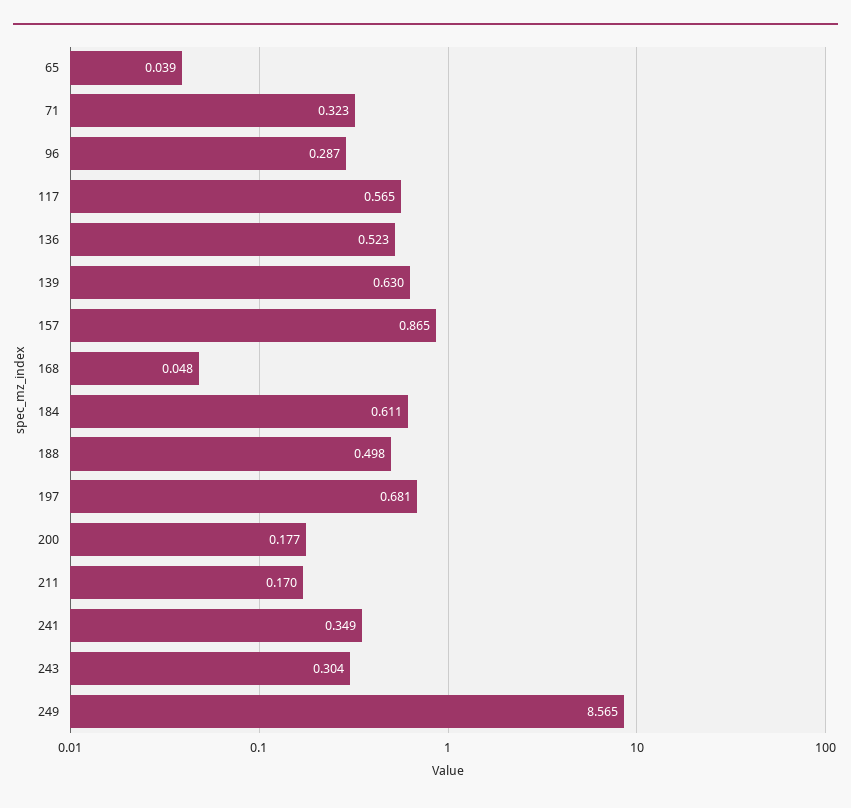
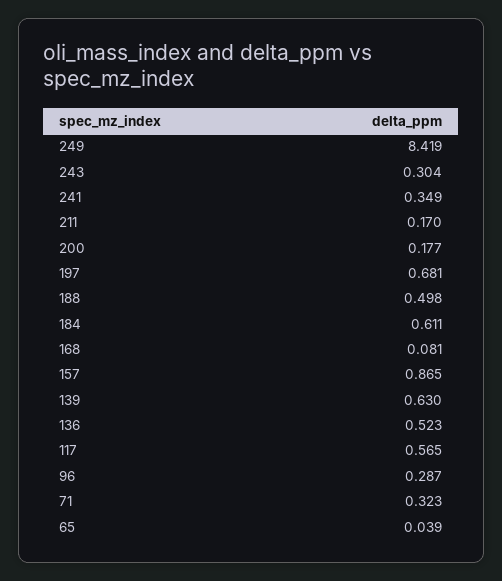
  {
    "65": 0.039,
    "71": 0.323,
    "96": 0.287,
    "117": 0.565,
    "136": 0.523,
    "139": 0.63,
    "157": 0.865,
-   "168": 0.048,
+   "168": 0.081,
    "184": 0.611,
    "188": 0.498,
    "197": 0.681,
    "200": 0.177,
    "211": 0.17,
    "241": 0.349,
    "243": 0.304,
-   "249": 8.565
+   "249": 8.419
  }

